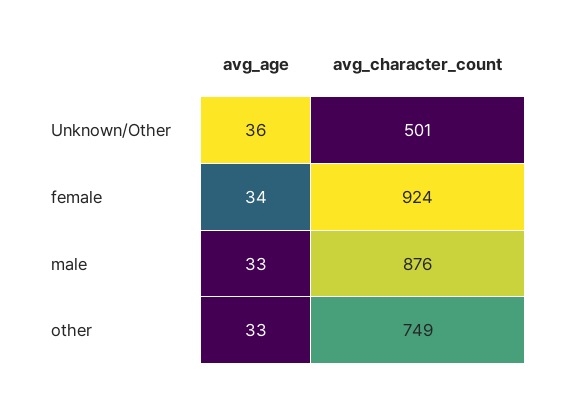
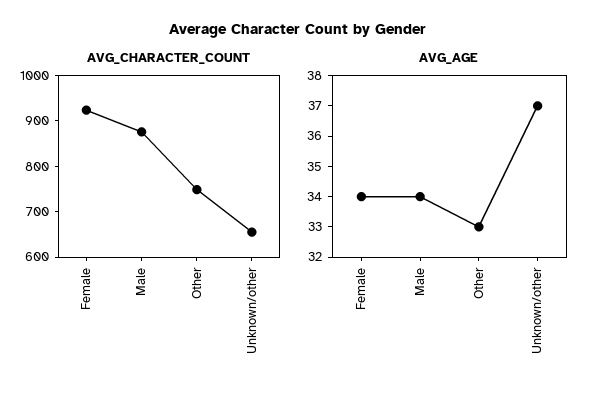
  {
    "avg_age": {
-     "Unknown/Other": 36,
+     "Unknown/Other": 37,
      "female": 34,
-     "male": 33,
+     "male": 34,
      "other": 33
    },
    "avg_character_count": {
-     "Unknown/Other": 501,
+     "Unknown/Other": 660,
      "female": 924,
      "male": 876,
      "other": 749
    }
  }

